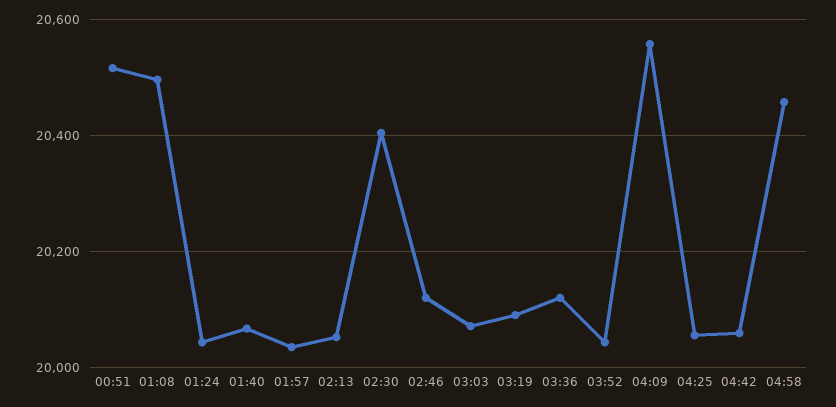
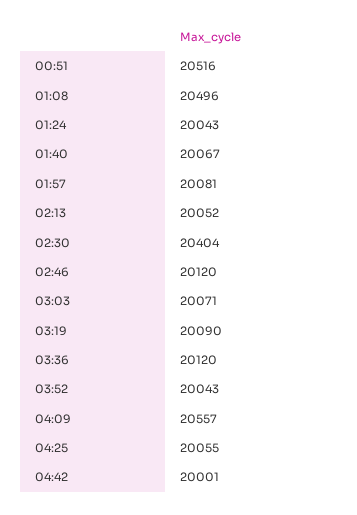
  {
    "00:51": 20516,
    "01:08": 20496,
    "01:24": 20043,
    "01:40": 20067,
-   "01:57": 20040,
+   "01:57": 20081,
    "02:13": 20052,
    "02:30": 20404,
    "02:46": 20120,
    "03:03": 20071,
    "03:19": 20090,
    "03:36": 20120,
    "03:52": 20043,
    "04:09": 20557,
    "04:25": 20055,
-   "04:42": 20060,
+   "04:42": 20001
-   "04:58": 20460
  }

